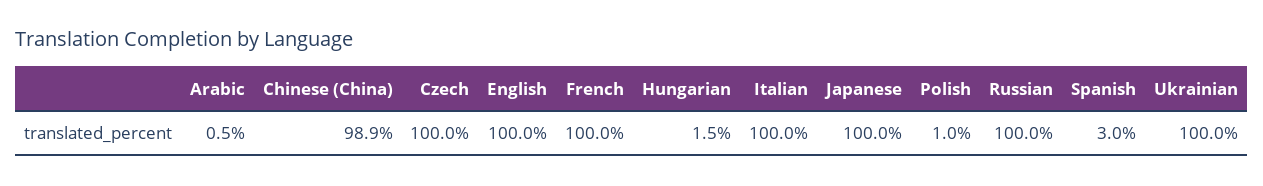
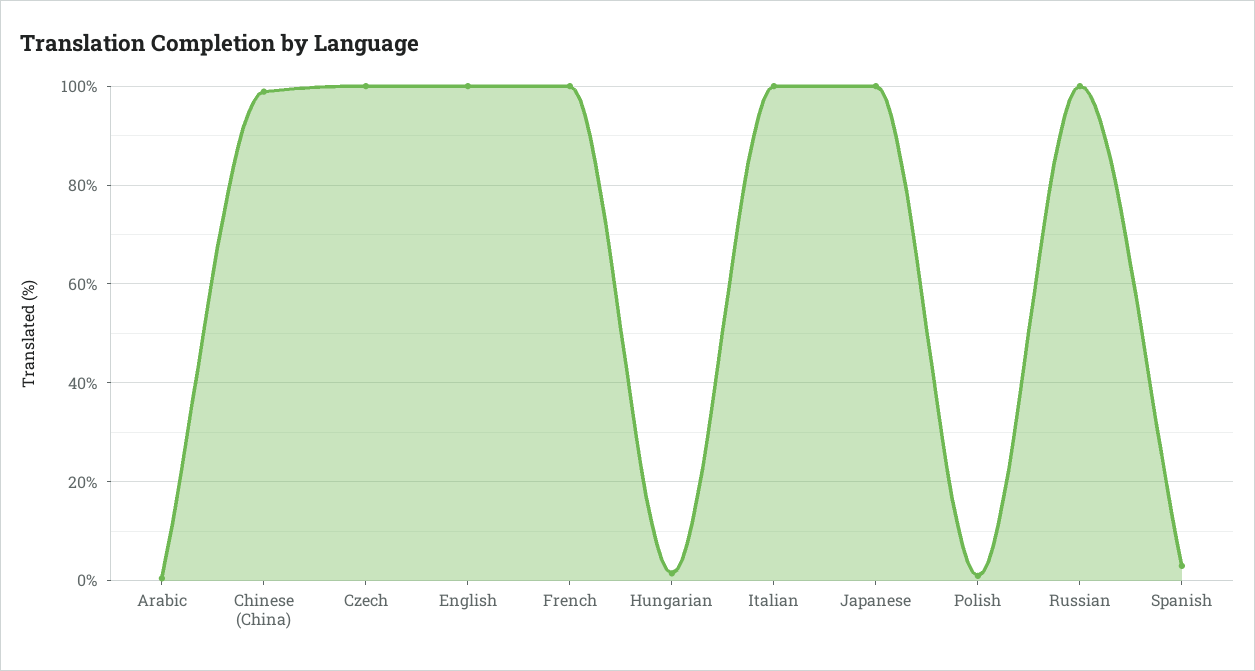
  {
    "Arabic": 0.5,
    "Chinese (China)": 98.9,
    "Czech": 100,
    "English": 100,
    "French": 100,
    "Hungarian": 1.5,
    "Italian": 100,
    "Japanese": 100,
    "Polish": 1,
    "Russian": 100,
-   "Spanish": 3,
+   "Spanish": 3
-   "Ukrainian": 100
  }

